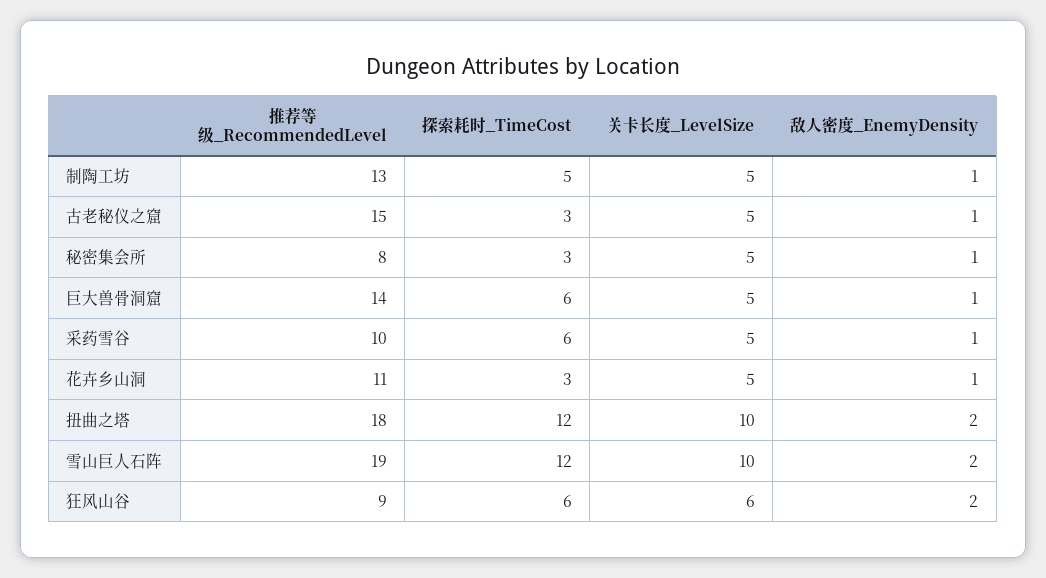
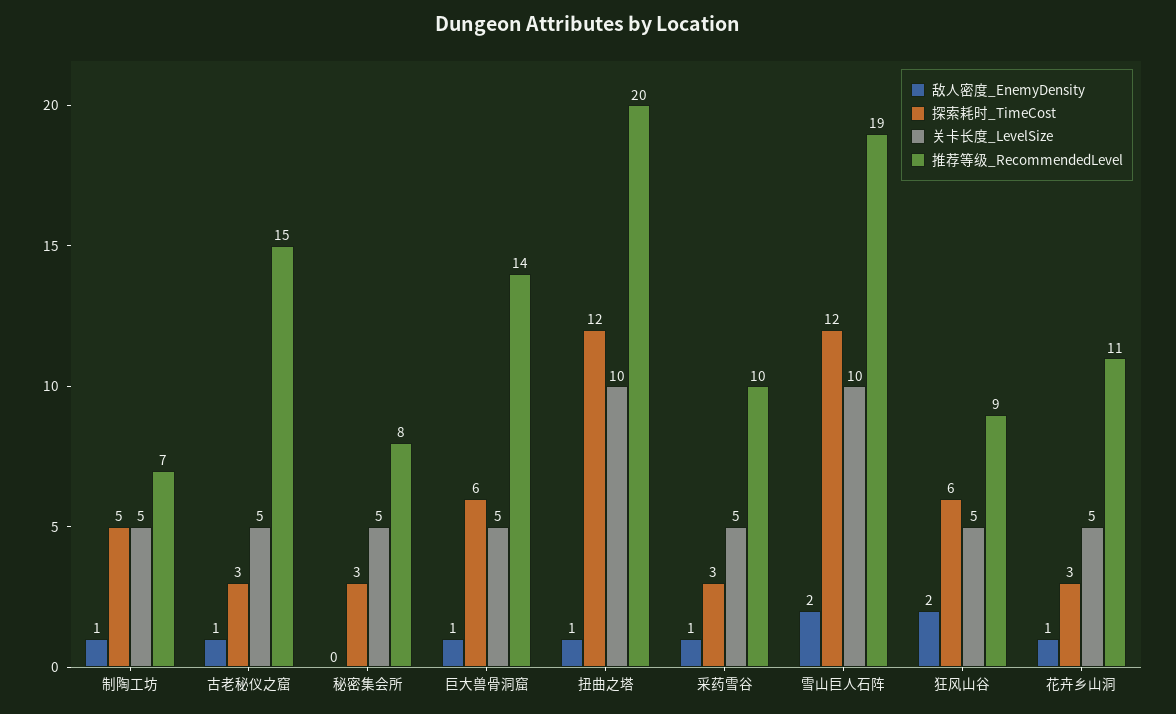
  {
    "推荐等级_RecommendedLevel": {
-     "制陶工坊": 13,
+     "制陶工坊": 7,
      "古老秘仪之窟": 15,
      "秘密集会所": 8,
      "巨大兽骨洞窟": 14,
      "采药雪谷": 10,
      "花卉乡山洞": 11,
-     "扭曲之塔": 18,
+     "扭曲之塔": 20,
      "雪山巨人石阵": 19,
      "狂风山谷": 9
    },
    "探索耗时_TimeCost": {
      "制陶工坊": 5,
      "古老秘仪之窟": 3,
      "秘密集会所": 3,
      "巨大兽骨洞窟": 6,
-     "采药雪谷": 6,
+     "采药雪谷": 3,
      "花卉乡山洞": 3,
      "扭曲之塔": 12,
      "雪山巨人石阵": 12,
      "狂风山谷": 6
    },
    "关卡长度_LevelSize": {
      "制陶工坊": 5,
      "古老秘仪之窟": 5,
      "秘密集会所": 5,
      "巨大兽骨洞窟": 5,
      "采药雪谷": 5,
      "花卉乡山洞": 5,
      "扭曲之塔": 10,
      "雪山巨人石阵": 10,
-     "狂风山谷": 6
+     "狂风山谷": 5
    },
    "敌人密度_EnemyDensity": {
      "制陶工坊": 1,
      "古老秘仪之窟": 1,
-     "秘密集会所": 1,
+     "秘密集会所": 0,
      "巨大兽骨洞窟": 1,
      "采药雪谷": 1,
      "花卉乡山洞": 1,
-     "扭曲之塔": 2,
+     "扭曲之塔": 1,
      "雪山巨人石阵": 2,
      "狂风山谷": 2
    }
  }

